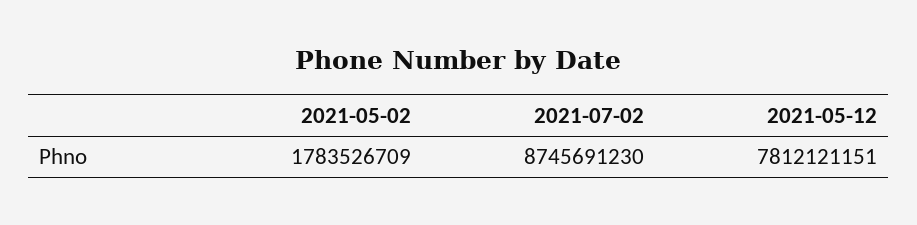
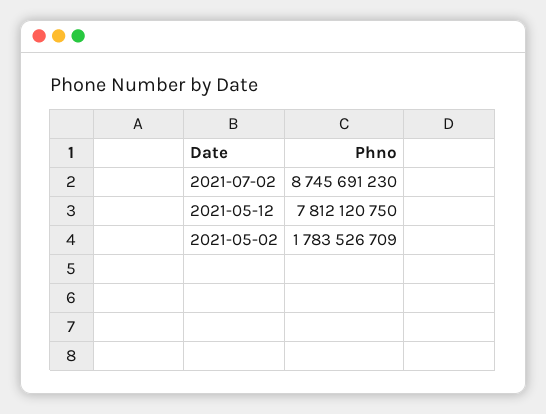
  {
    "2021-05-02": 1783526709,
    "2021-07-02": 8745691230,
-   "2021-05-12": 7812121151
+   "2021-05-12": 7812120750
  }

